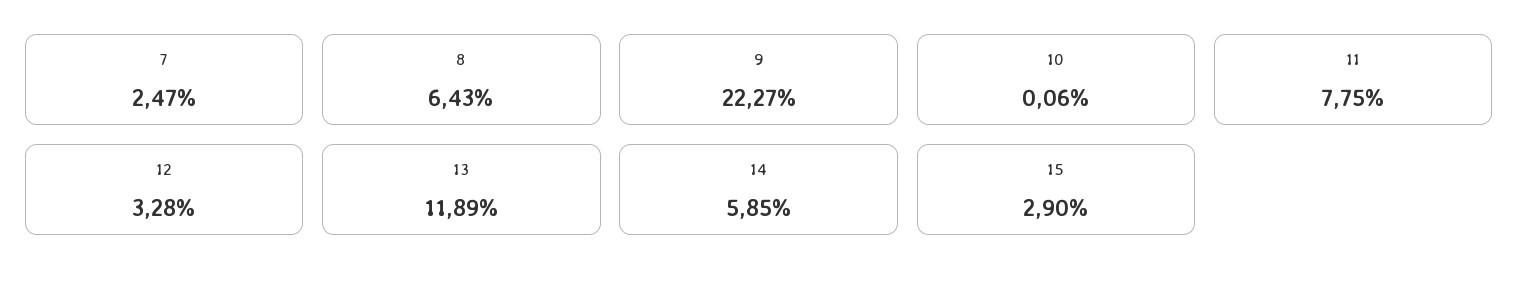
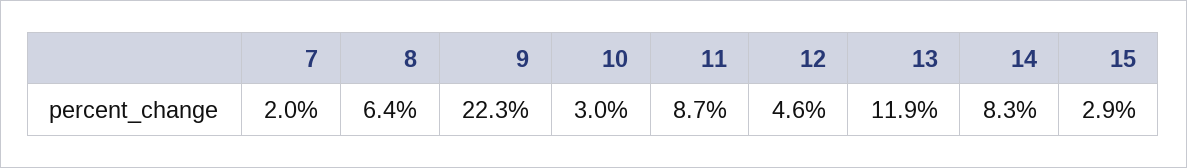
  {
-   "7": 2.47,
+   "7": 2,
    "8": 6.43,
    "9": 22.27,
-   "10": 0.06,
+   "10": 3,
-   "11": 7.75,
+   "11": 8.7,
-   "12": 3.28,
+   "12": 4.6,
    "13": 11.89,
-   "14": 5.85,
+   "14": 8.3,
    "15": 2.9
  }

